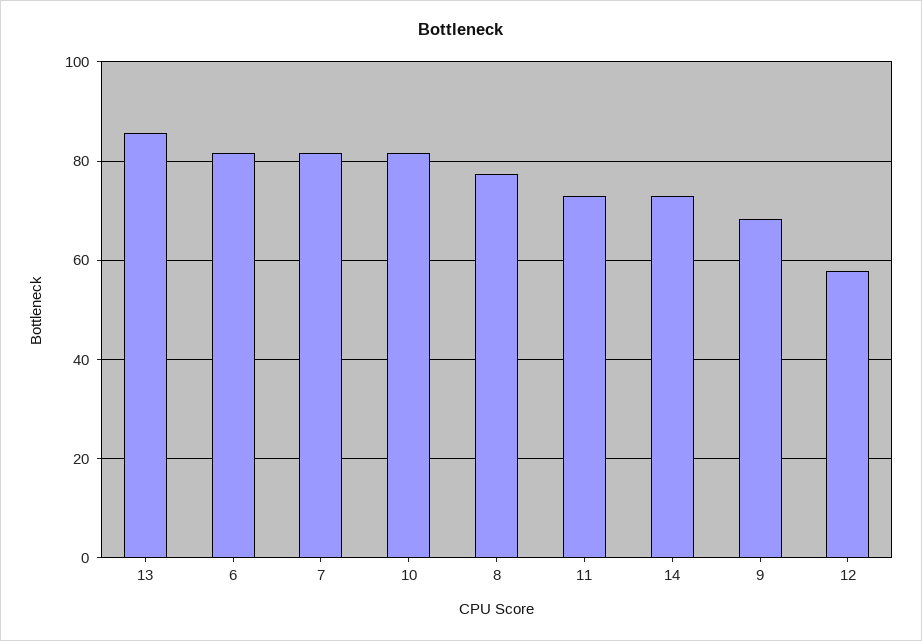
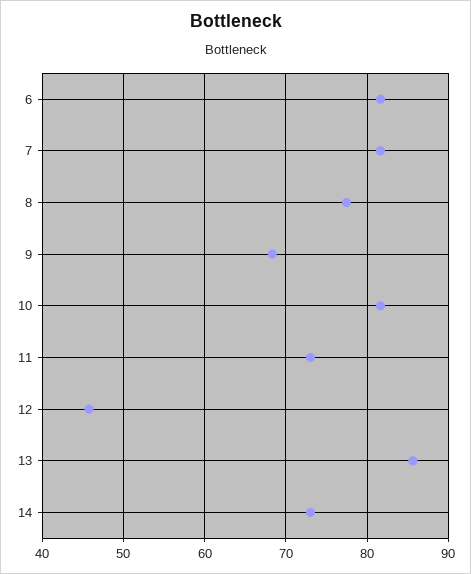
  {
    "13": 86,
    "6": 82,
    "7": 82,
    "10": 82,
    "8": 77,
    "11": 73,
    "14": 73,
    "9": 68,
-   "12": 58
+   "12": 46
  }

